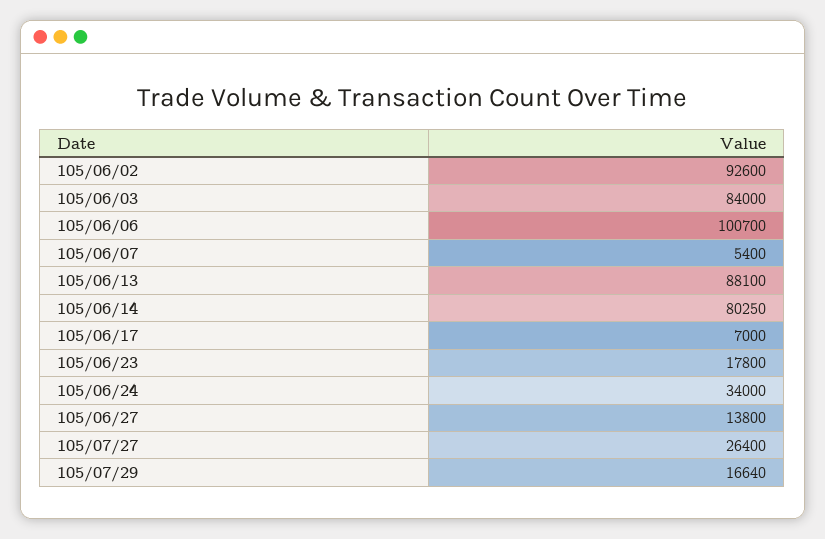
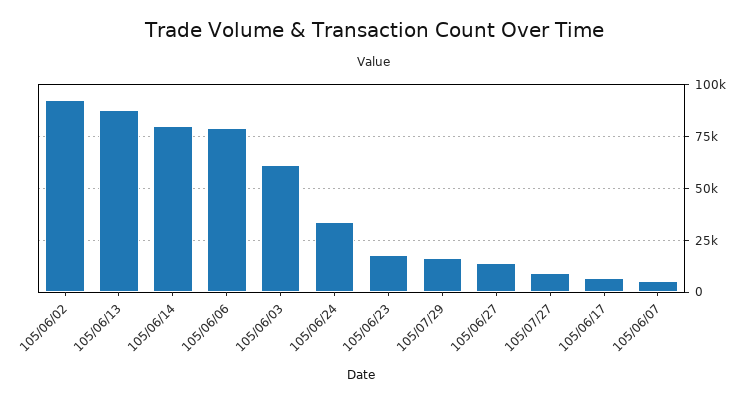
  {
    "105/06/02": 92600,
-   "105/06/03": 84000,
+   "105/06/03": 60000,
-   "105/06/06": 100700,
+   "105/06/06": 80000,
    "105/06/07": 5400,
    "105/06/13": 88100,
    "105/06/14": 80250,
    "105/06/17": 7000,
    "105/06/23": 17800,
    "105/06/24": 34000,
    "105/06/27": 13800,
-   "105/07/27": 26400,
+   "105/07/27": 10000,
    "105/07/29": 16640
  }

